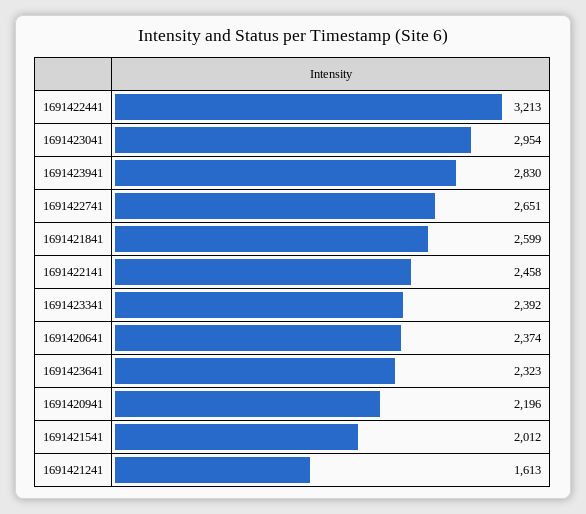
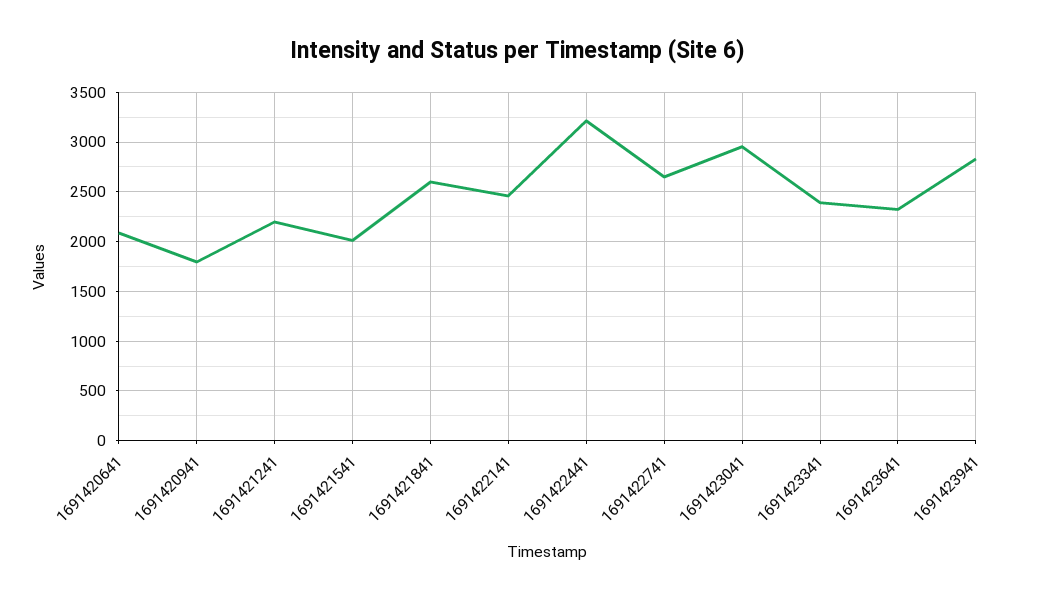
  {
    "1691422441": 3213,
    "1691423041": 2954,
    "1691423941": 2830,
    "1691422741": 2651,
    "1691421841": 2599,
    "1691422141": 2458,
    "1691423341": 2392,
-   "1691420641": 2374,
+   "1691420641": 2100,
    "1691423641": 2323,
-   "1691420941": 2196,
+   "1691420941": 1800,
    "1691421541": 2012,
-   "1691421241": 1613
+   "1691421241": 2200
  }

